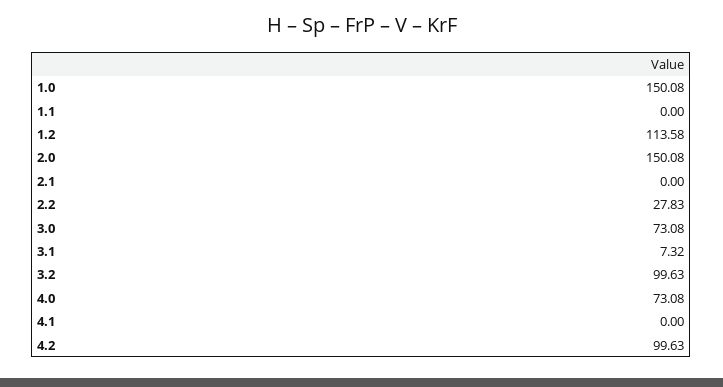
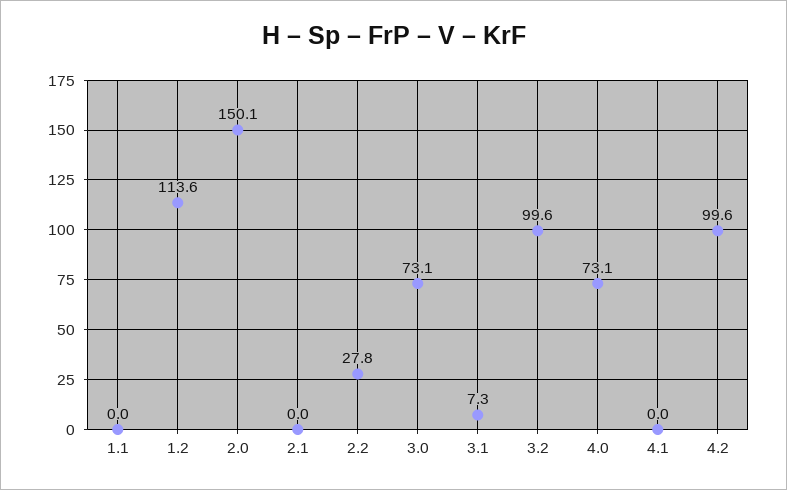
  {
-   "1.0": 150.08,
    "1.1": 0,
    "1.2": 113.58,
    "2.0": 150.08,
    "2.1": 0,
    "2.2": 27.83,
    "3.0": 73.08,
    "3.1": 7.32,
    "3.2": 99.63,
    "4.0": 73.08,
    "4.1": 0,
    "4.2": 99.63
  }

